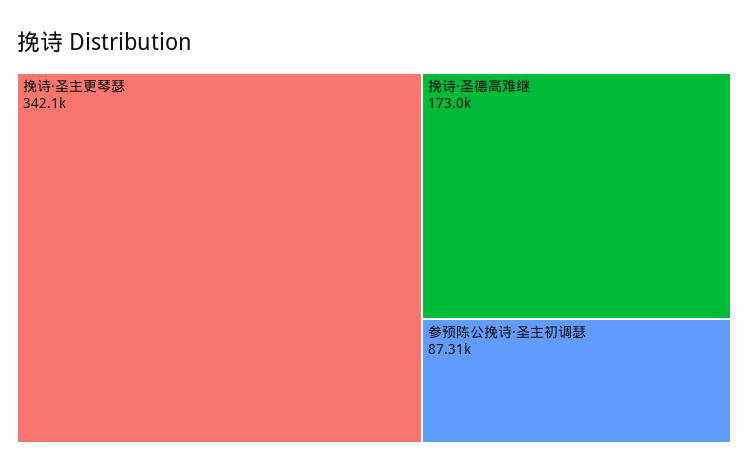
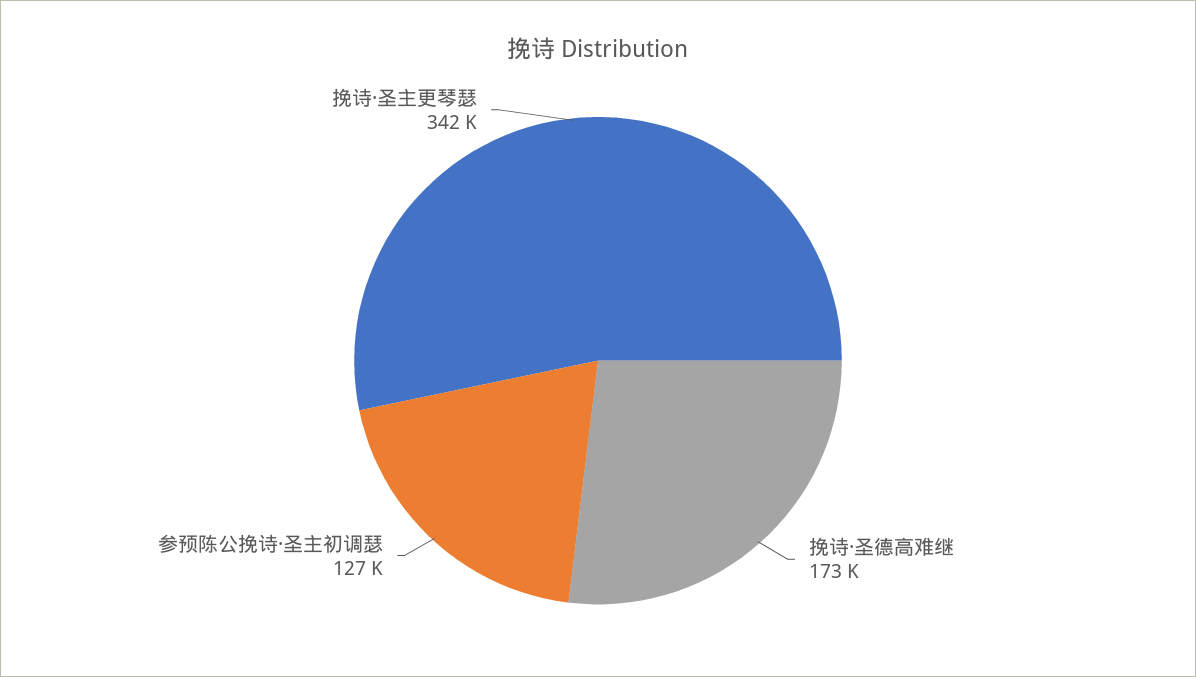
  {
    "挽诗·圣主更琴瑟": 342100,
    "挽诗·圣德高难继": 173000,
-   "参预陈公挽诗·圣主初调瑟": 87310
+   "参预陈公挽诗·圣主初调瑟": 127000
  }

